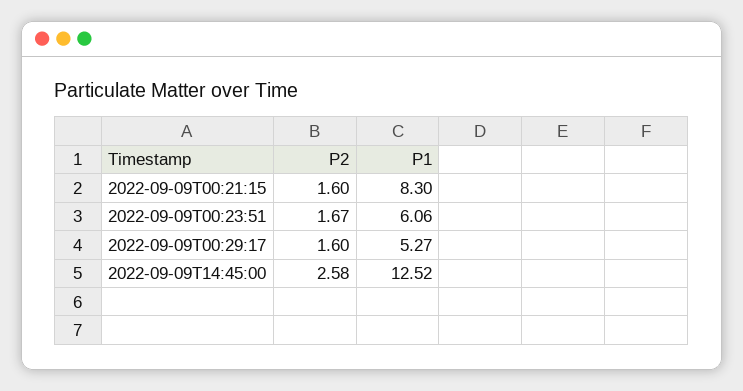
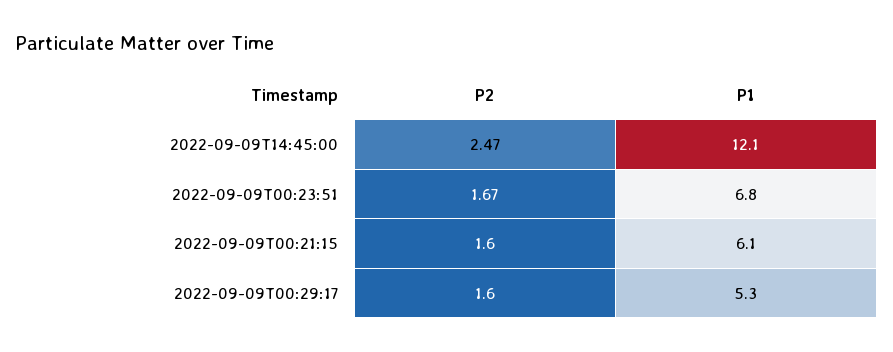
  {
    "P2": {
      "2022-09-09T00:21:15": 1.6,
      "2022-09-09T00:23:51": 1.67,
      "2022-09-09T00:29:17": 1.6,
-     "2022-09-09T14:45:00": 2.58
+     "2022-09-09T14:45:00": 2.47
    },
    "P1": {
-     "2022-09-09T00:21:15": 8.3,
+     "2022-09-09T00:21:15": 6.1,
-     "2022-09-09T00:23:51": 6.06,
+     "2022-09-09T00:23:51": 6.8,
      "2022-09-09T00:29:17": 5.27,
-     "2022-09-09T14:45:00": 12.52
+     "2022-09-09T14:45:00": 12.1
    }
  }

